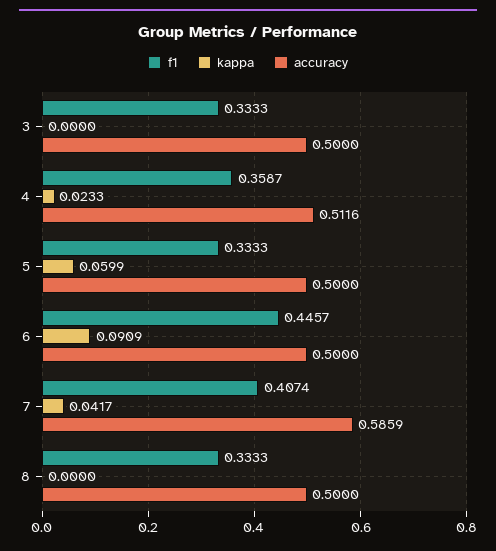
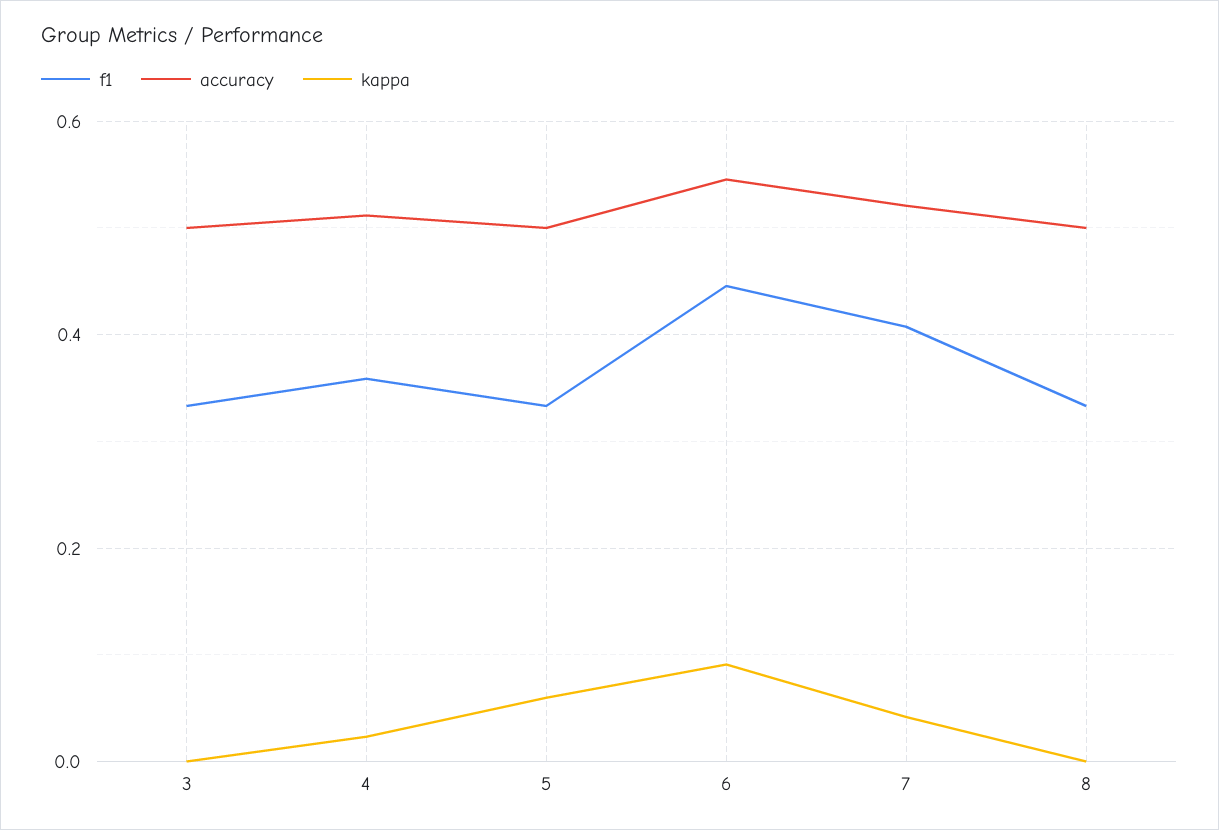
  {
    "f1": {
      "3": 0.3333,
      "4": 0.3587,
      "5": 0.3333,
      "6": 0.4457,
      "7": 0.4074,
      "8": 0.3333
    },
    "kappa": {
      "3": 0,
      "4": 0.0233,
      "5": 0.0599,
      "6": 0.0909,
      "7": 0.0417,
      "8": 0
    },
    "accuracy": {
      "3": 0.5,
      "4": 0.5116,
      "5": 0.5,
-     "6": 0.5,
+     "6": 0.54,
-     "7": 0.5859,
+     "7": 0.52,
      "8": 0.5
    }
  }

